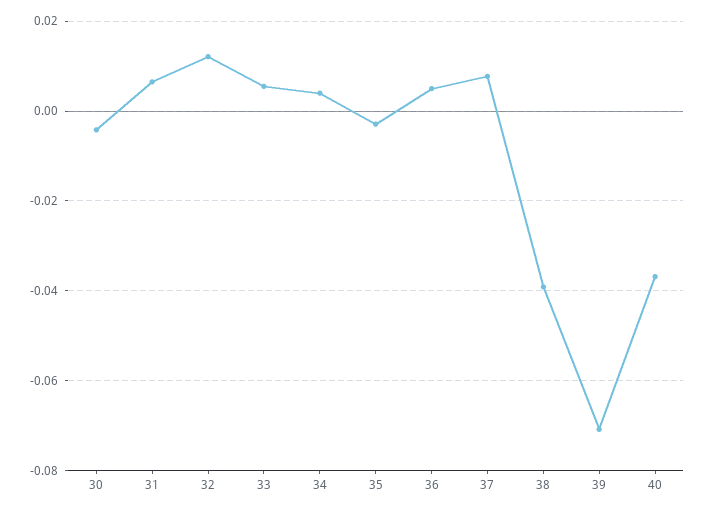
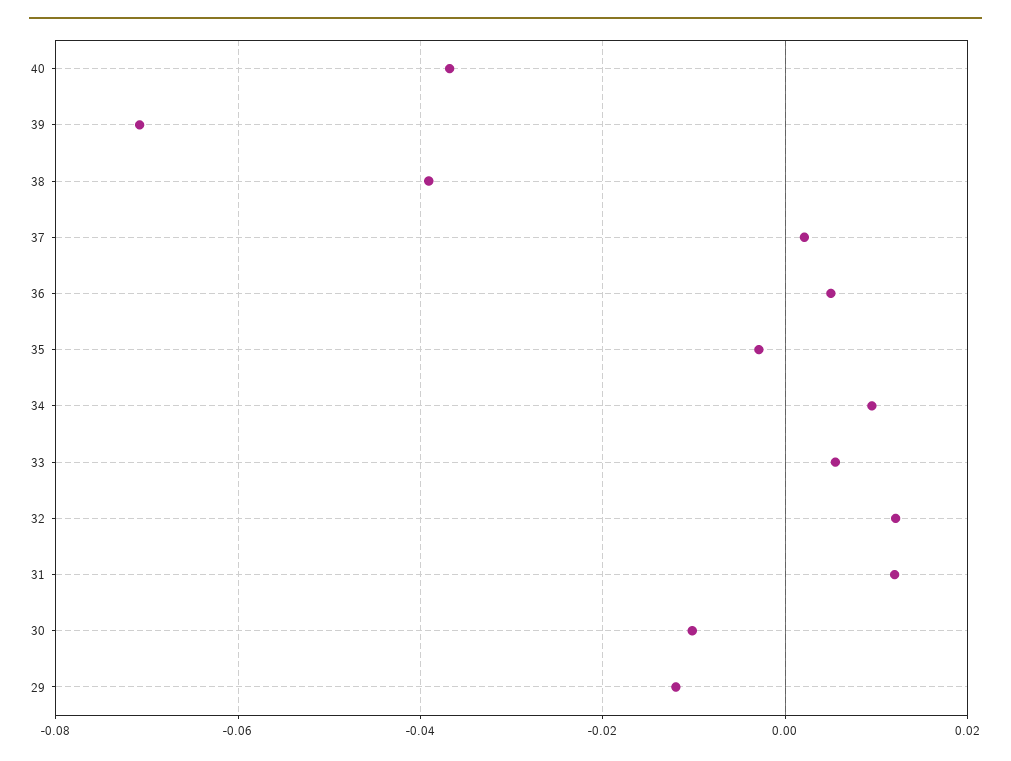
  {
-   "30": -0.004,
+   "30": -0.01,
-   "31": 0.006,
+   "31": 0.012,
    "32": 0.012,
    "33": 0.006,
-   "34": 0.004,
+   "34": 0.01,
    "35": -0.002,
    "36": 0.006,
-   "37": 0.008,
+   "37": 0.002,
    "38": -0.04,
    "39": -0.07,
-   "40": -0.036
+   "40": -0.036,
+   "29": -0.012
  }

